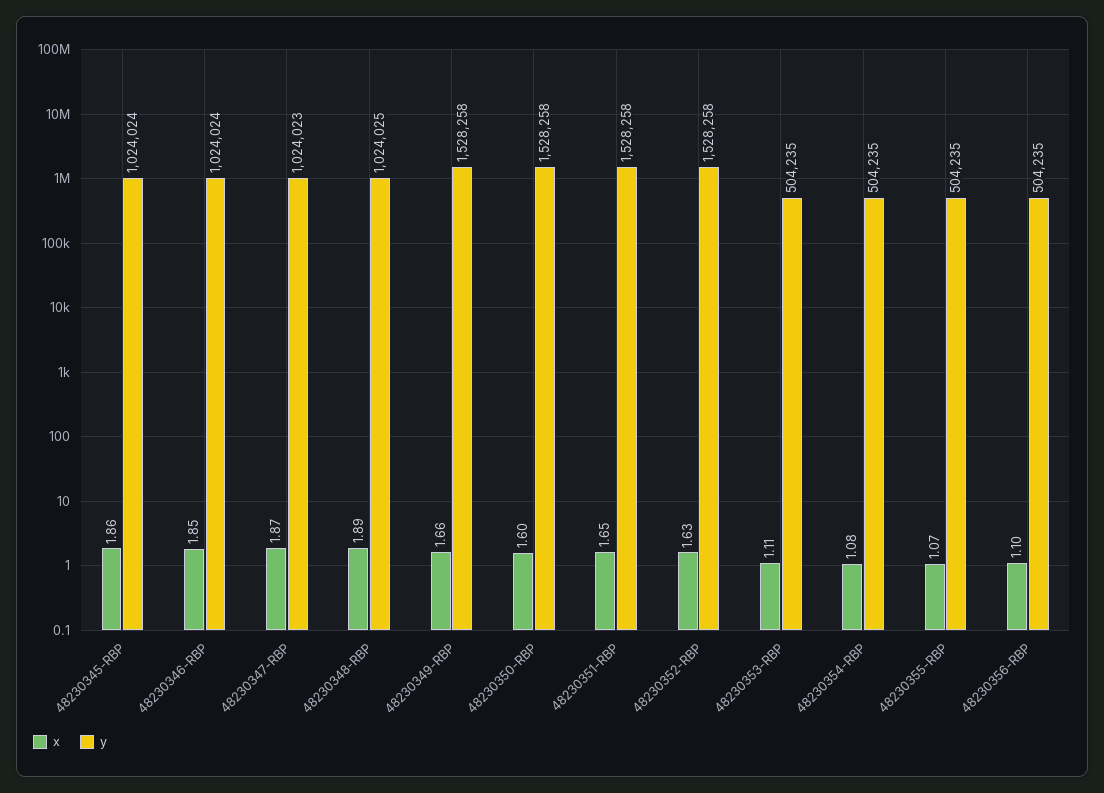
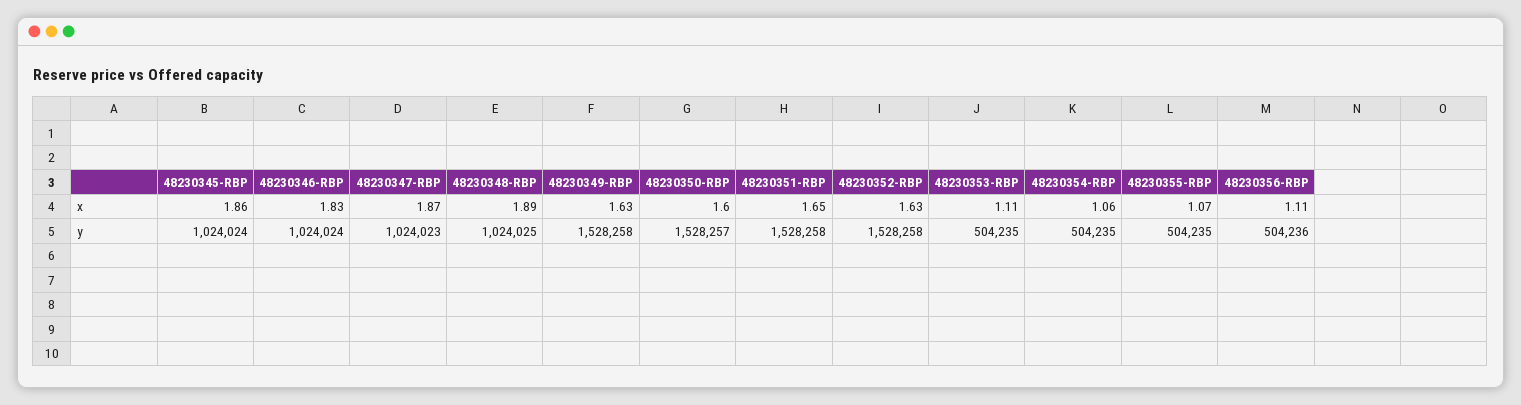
  {
    "x": {
      "48230345-RBP": 1.86,
-     "48230346-RBP": 1.85,
+     "48230346-RBP": 1.83,
      "48230347-RBP": 1.87,
      "48230348-RBP": 1.89,
-     "48230349-RBP": 1.66,
+     "48230349-RBP": 1.63,
      "48230350-RBP": 1.6,
      "48230351-RBP": 1.65,
      "48230352-RBP": 1.63,
      "48230353-RBP": 1.11,
-     "48230354-RBP": 1.08,
+     "48230354-RBP": 1.06,
      "48230355-RBP": 1.07,
-     "48230356-RBP": 1.1
+     "48230356-RBP": 1.11
    },
    "y": {
      "48230345-RBP": 1024024,
      "48230346-RBP": 1024024,
      "48230347-RBP": 1024023,
      "48230348-RBP": 1024025,
      "48230349-RBP": 1528258,
-     "48230350-RBP": 1528258,
+     "48230350-RBP": 1528257,
      "48230351-RBP": 1528258,
      "48230352-RBP": 1528258,
      "48230353-RBP": 504235,
      "48230354-RBP": 504235,
      "48230355-RBP": 504235,
-     "48230356-RBP": 504235
+     "48230356-RBP": 504236
    }
  }

